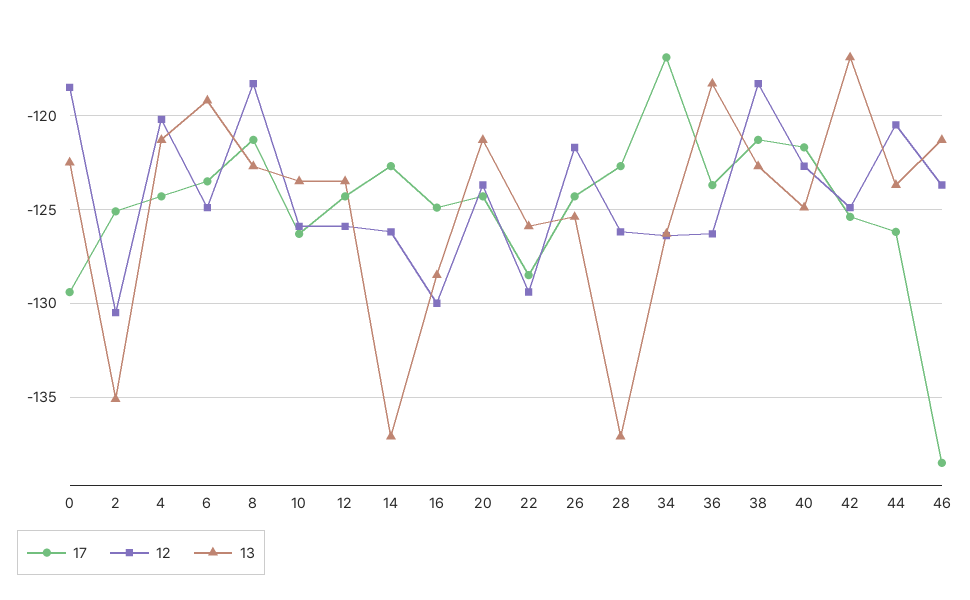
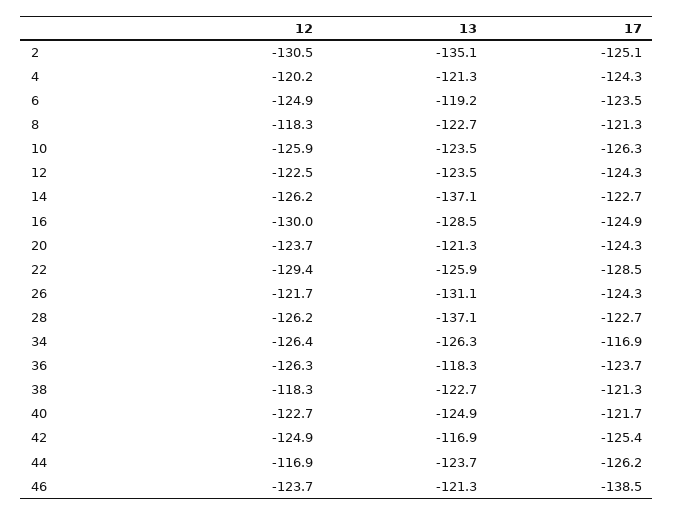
  {
    "17": {
-     "0": -129.5,
      "2": -125.1,
      "4": -124.3,
      "6": -123.5,
      "8": -121.3,
      "10": -126.3,
      "12": -124.3,
      "14": -122.7,
      "16": -124.9,
      "20": -124.3,
      "22": -128.5,
      "26": -124.3,
      "28": -122.7,
      "34": -116.9,
      "36": -123.7,
      "38": -121.3,
      "40": -121.7,
      "42": -125.4,
      "44": -126.2,
      "46": -138.5
    },
    "12": {
-     "0": -118.5,
      "2": -130.5,
      "4": -120.2,
      "6": -124.9,
      "8": -118.3,
      "10": -125.9,
-     "12": -126,
+     "12": -122.5,
      "14": -126.2,
      "16": -130,
      "20": -123.7,
      "22": -129.4,
      "26": -121.7,
      "28": -126.2,
      "34": -126.4,
      "36": -126.3,
      "38": -118.3,
      "40": -122.7,
      "42": -124.9,
-     "44": -120.5,
+     "44": -116.9,
      "46": -123.7
    },
    "13": {
-     "0": -122.5,
      "2": -135.1,
      "4": -121.3,
      "6": -119.2,
      "8": -122.7,
      "10": -123.5,
      "12": -123.5,
      "14": -137.1,
      "16": -128.5,
      "20": -121.3,
      "22": -125.9,
-     "26": -125.5,
+     "26": -131.1,
      "28": -137.1,
      "34": -126.3,
      "36": -118.3,
      "38": -122.7,
      "40": -124.9,
      "42": -116.9,
      "44": -123.7,
      "46": -121.3
    }
  }

